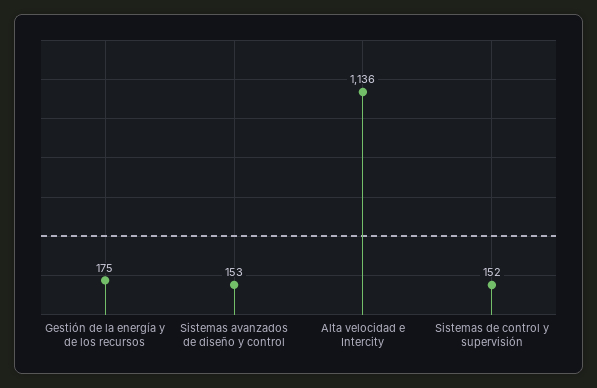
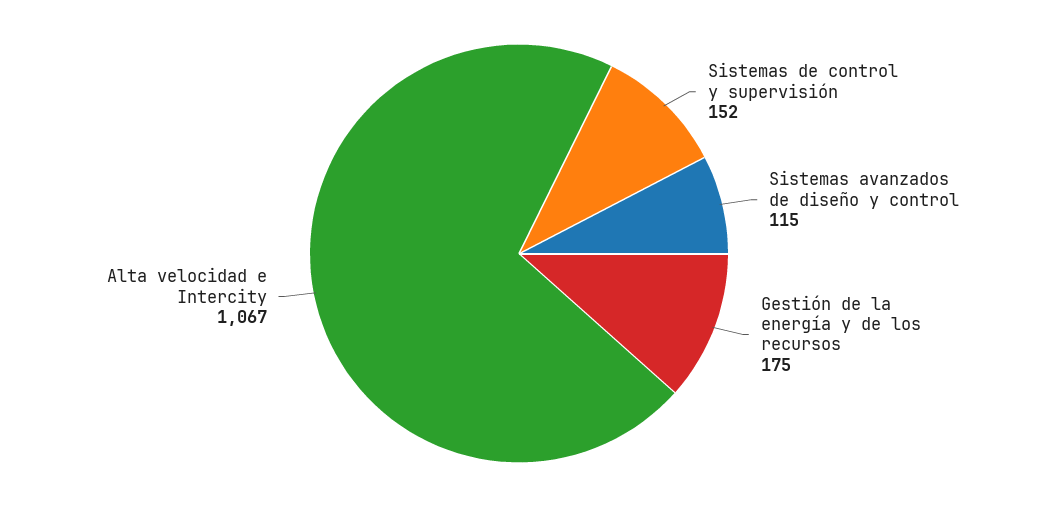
  {
    "Gestión de la energía y de los recursos": 175,
-   "Sistemas avanzados de diseño y control": 153,
+   "Sistemas avanzados de diseño y control": 115,
-   "Alta velocidad e Intercity": 1136,
+   "Alta velocidad e Intercity": 1067,
    "Sistemas de control y supervisión": 152
  }

